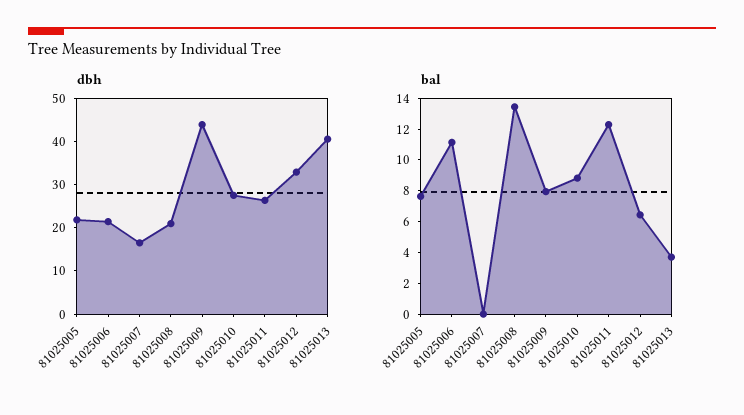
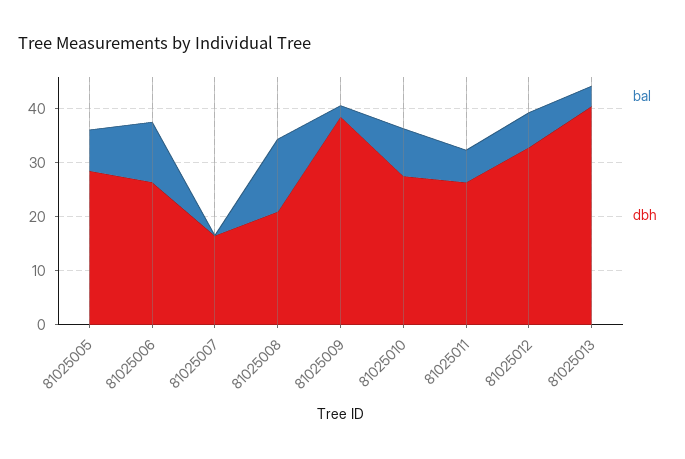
  {
    "dbh": {
-     "81025005": 22,
+     "81025005": 28,
-     "81025006": 22,
+     "81025006": 26,
      "81025007": 16,
      "81025008": 20,
-     "81025009": 44,
+     "81025009": 38,
      "81025010": 28,
      "81025011": 26,
      "81025012": 32,
      "81025013": 40
    },
    "bal": {
      "81025005": 8,
      "81025006": 11,
      "81025007": 0,
      "81025008": 13,
-     "81025009": 8,
+     "81025009": 2,
      "81025010": 9,
-     "81025011": 12,
+     "81025011": 6,
      "81025012": 6,
      "81025013": 4
    }
  }

